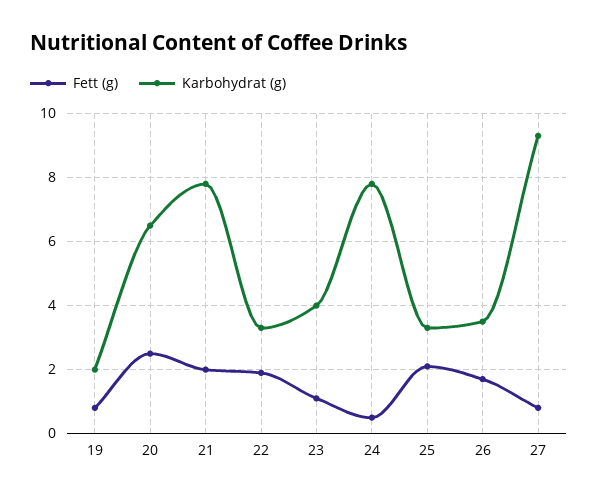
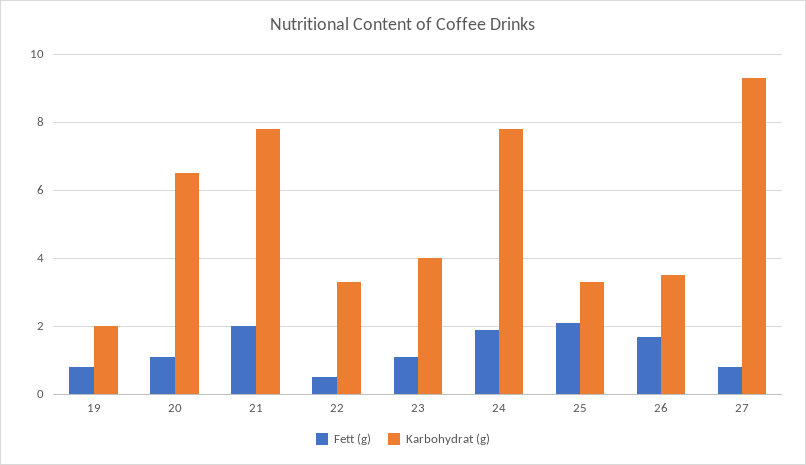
  {
    "Fett (g)": {
      "19": 1,
-     "20": 2.5,
+     "20": 1,
      "21": 2,
-     "22": 2,
+     "22": 0.5,
      "23": 1,
-     "24": 0.5,
+     "24": 2,
      "25": 2,
      "26": 1.5,
      "27": 1
    },
    "Karbohydrat (g)": {
      "19": 2,
      "20": 6.5,
      "21": 8,
      "22": 3.5,
      "23": 4,
      "24": 8,
      "25": 3.5,
      "26": 3.5,
      "27": 9.5
    }
  }

